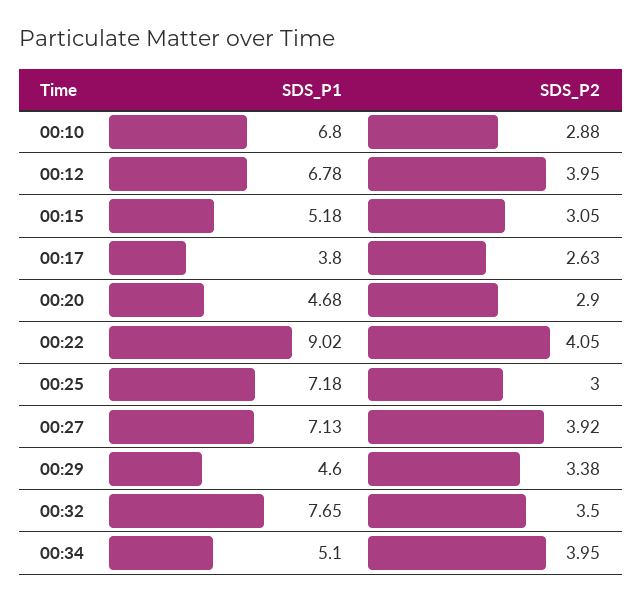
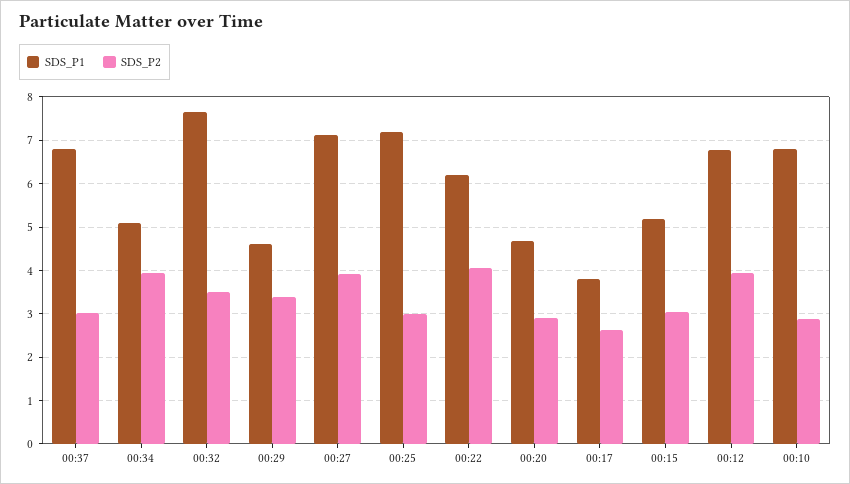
  {
    "SDS_P1": {
      "00:10": 6.8,
      "00:12": 6.78,
      "00:15": 5.18,
      "00:17": 3.8,
      "00:20": 4.68,
-     "00:22": 9.02,
+     "00:22": 6.2,
      "00:25": 7.18,
      "00:27": 7.13,
      "00:29": 4.6,
      "00:32": 7.65,
-     "00:34": 5.1
+     "00:34": 5.1,
+     "00:37": 6.8
    },
    "SDS_P2": {
      "00:10": 2.88,
      "00:12": 3.95,
      "00:15": 3.05,
      "00:17": 2.63,
      "00:20": 2.9,
      "00:22": 4.05,
      "00:25": 3,
      "00:27": 3.92,
      "00:29": 3.38,
      "00:32": 3.5,
-     "00:34": 3.95
+     "00:34": 3.95,
+     "00:37": 3
    }
  }

